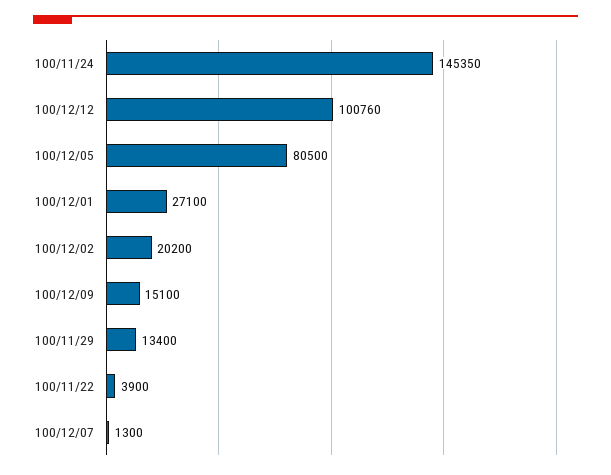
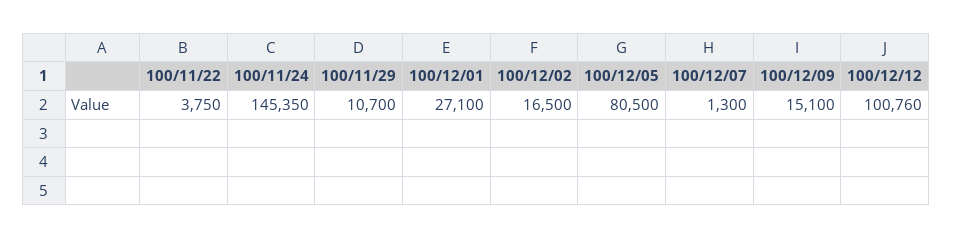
  {
    "100/11/24": 145350,
    "100/12/12": 100760,
    "100/12/05": 80500,
    "100/12/01": 27100,
-   "100/12/02": 20200,
+   "100/12/02": 16500,
    "100/12/09": 15100,
-   "100/11/29": 13400,
+   "100/11/29": 10700,
-   "100/11/22": 3900,
+   "100/11/22": 3750,
    "100/12/07": 1300
  }

